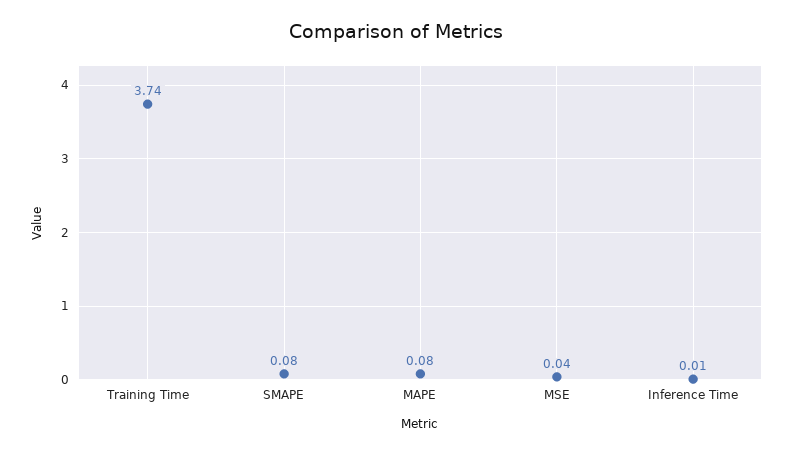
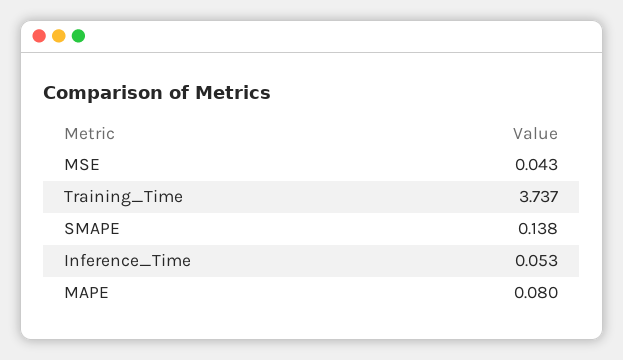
  {
    "Training Time": 3.737,
-   "SMAPE": 0.08,
+   "SMAPE": 0.138,
    "MAPE": 0.08,
    "MSE": 0.043,
-   "Inference Time": 0.01
+   "Inference Time": 0.053
  }

